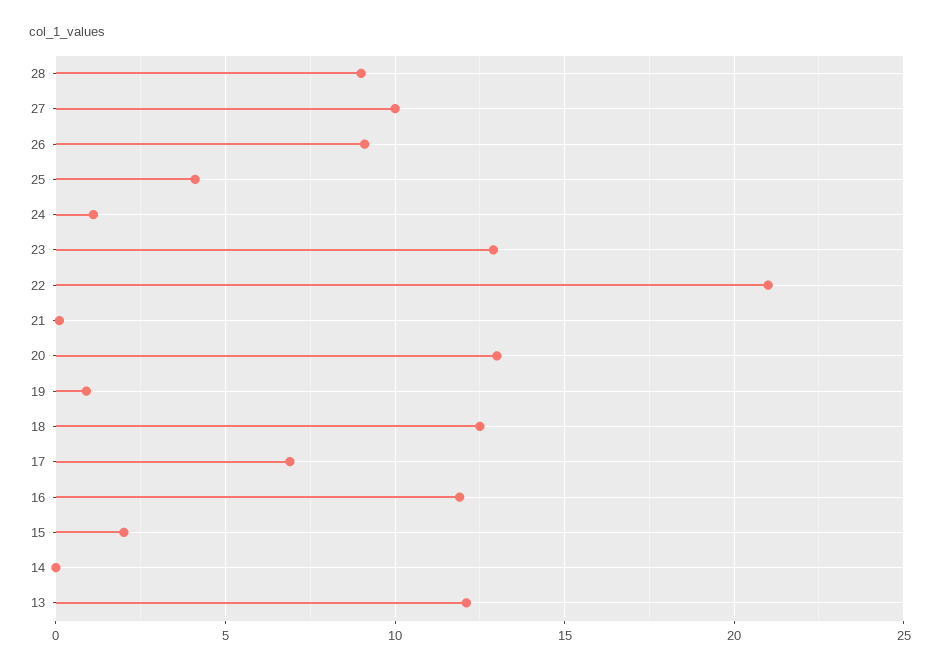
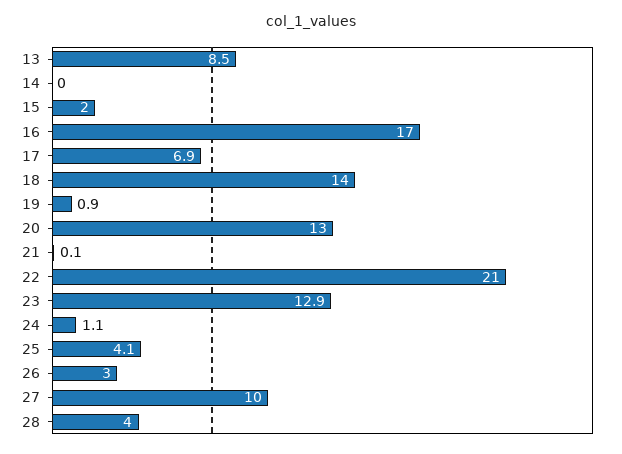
  {
-   "28": 9,
+   "28": 4,
    "27": 10,
-   "26": 9,
+   "26": 3,
    "25": 4.1,
    "24": 1.1,
    "23": 12.9,
    "22": 21,
    "21": 0.1,
    "20": 13,
    "19": 0.9,
-   "18": 12.5,
+   "18": 14,
    "17": 6.9,
-   "16": 12,
+   "16": 17,
    "15": 2,
    "14": 0,
-   "13": 12
+   "13": 8.5
  }

